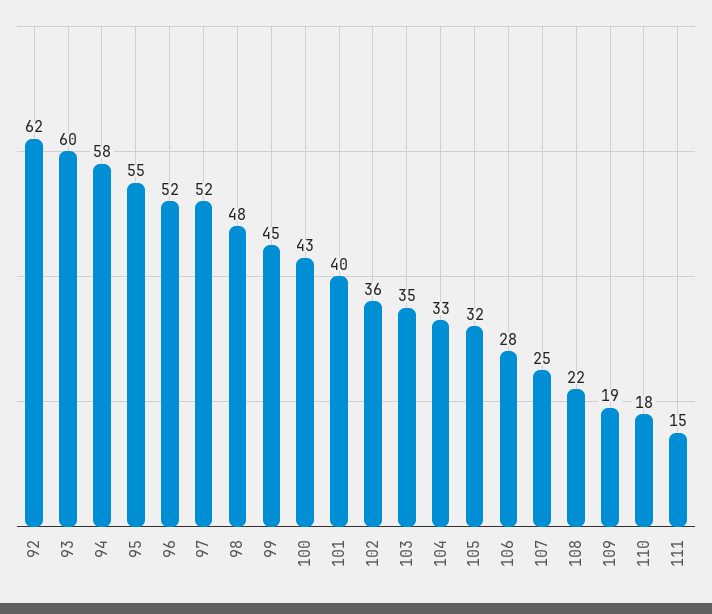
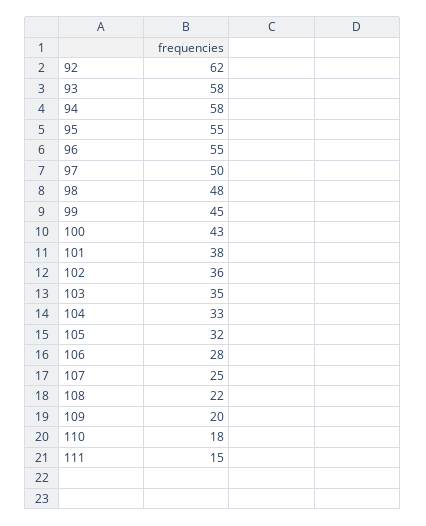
  {
    "92": 62,
-   "93": 60,
+   "93": 58,
    "94": 58,
    "95": 55,
-   "96": 52,
+   "96": 55,
-   "97": 52,
+   "97": 50,
    "98": 48,
    "99": 45,
    "100": 43,
-   "101": 40,
+   "101": 38,
    "102": 36,
    "103": 35,
    "104": 33,
    "105": 32,
    "106": 28,
    "107": 25,
    "108": 22,
-   "109": 19,
+   "109": 20,
    "110": 18,
    "111": 15
  }

